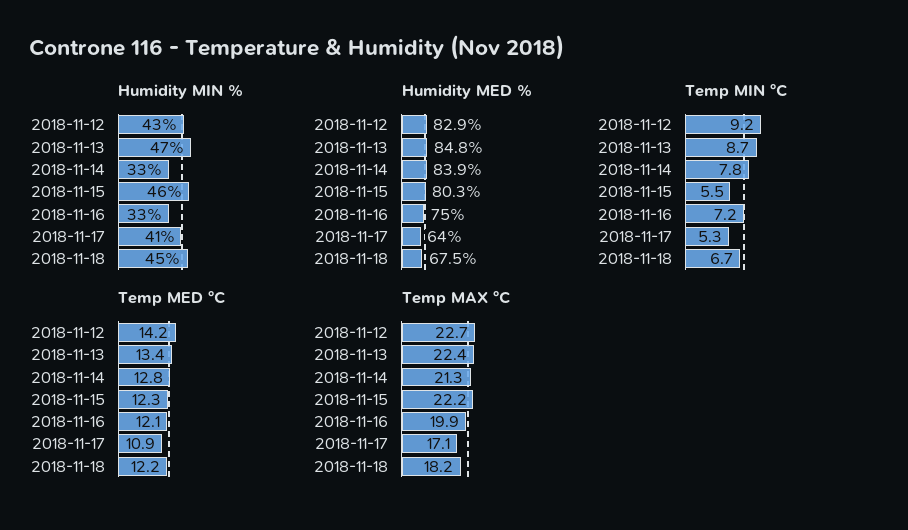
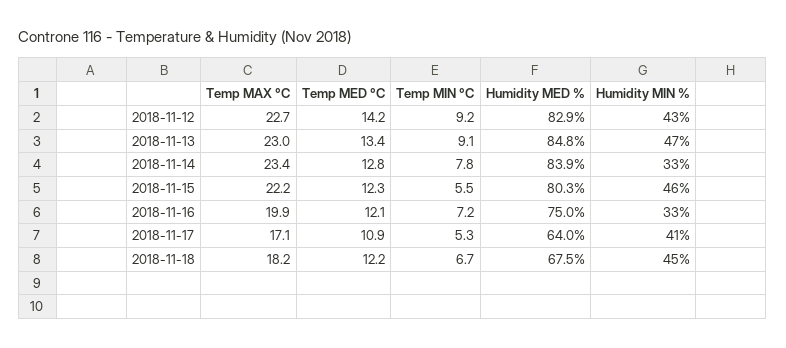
  {
    "Humidity MIN %": {
      "2018-11-12": 43,
      "2018-11-13": 47,
      "2018-11-14": 33,
      "2018-11-15": 46,
      "2018-11-16": 33,
      "2018-11-17": 41,
      "2018-11-18": 45
    },
    "Humidity MED %": {
      "2018-11-12": 82.9,
      "2018-11-13": 84.8,
      "2018-11-14": 83.9,
      "2018-11-15": 80.3,
      "2018-11-16": 75,
      "2018-11-17": 64,
      "2018-11-18": 67.5
    },
    "Temp MIN °C": {
      "2018-11-12": 9.2,
-     "2018-11-13": 8.7,
+     "2018-11-13": 9.1,
      "2018-11-14": 7.8,
      "2018-11-15": 5.5,
      "2018-11-16": 7.2,
      "2018-11-17": 5.3,
      "2018-11-18": 6.7
    },
    "Temp MED °C": {
      "2018-11-12": 14.2,
      "2018-11-13": 13.4,
      "2018-11-14": 12.8,
      "2018-11-15": 12.3,
      "2018-11-16": 12.1,
      "2018-11-17": 10.9,
      "2018-11-18": 12.2
    },
    "Temp MAX °C": {
      "2018-11-12": 22.7,
-     "2018-11-13": 22.4,
+     "2018-11-13": 23,
-     "2018-11-14": 21.3,
+     "2018-11-14": 23.4,
      "2018-11-15": 22.2,
      "2018-11-16": 19.9,
      "2018-11-17": 17.1,
      "2018-11-18": 18.2
    }
  }

